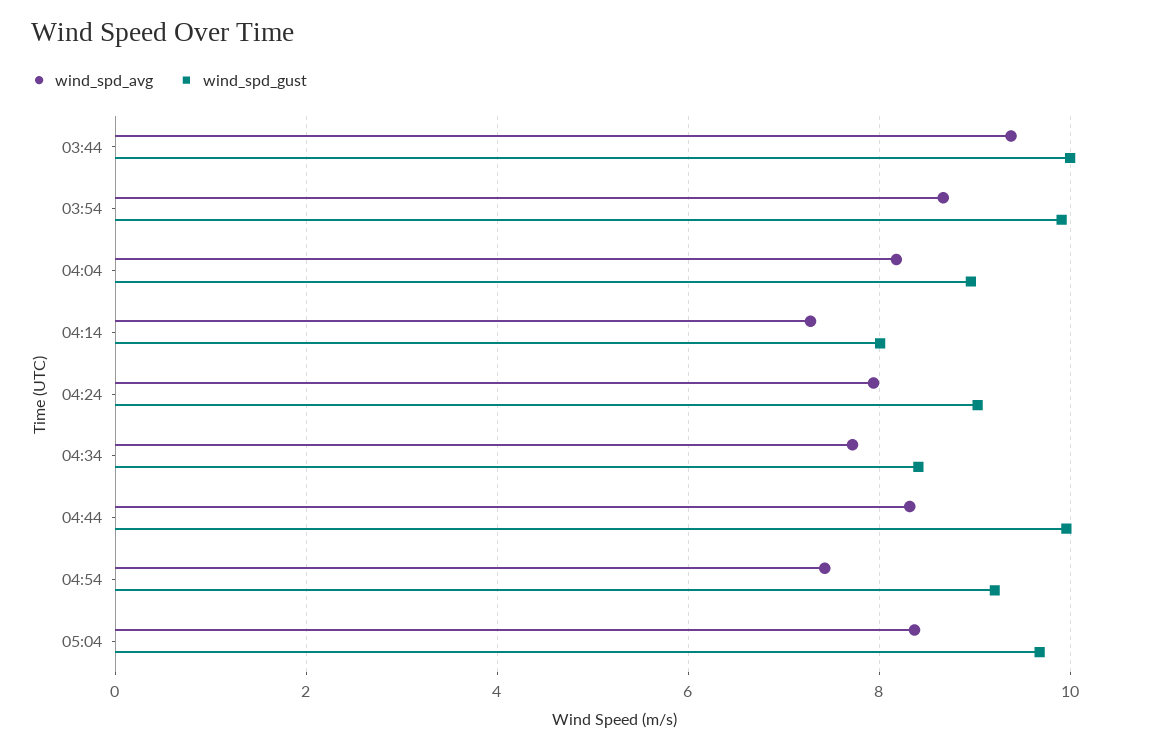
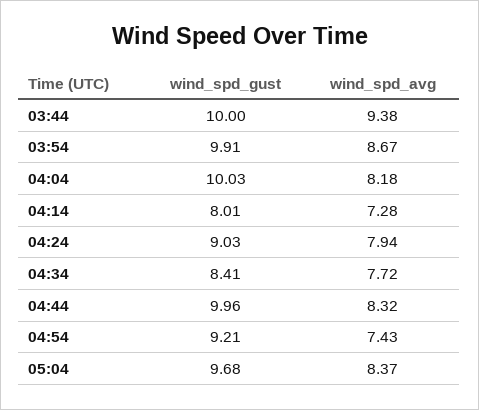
  {
    "wind_spd_avg": {
      "03:44": 9.38,
      "03:54": 8.67,
      "04:04": 8.18,
      "04:14": 7.28,
      "04:24": 7.94,
      "04:34": 7.72,
      "04:44": 8.32,
      "04:54": 7.43,
      "05:04": 8.37
    },
    "wind_spd_gust": {
      "03:44": 10,
      "03:54": 9.91,
-     "04:04": 9,
+     "04:04": 10.03,
      "04:14": 8.01,
      "04:24": 9.03,
      "04:34": 8.41,
      "04:44": 9.96,
      "04:54": 9.21,
      "05:04": 9.68
    }
  }

